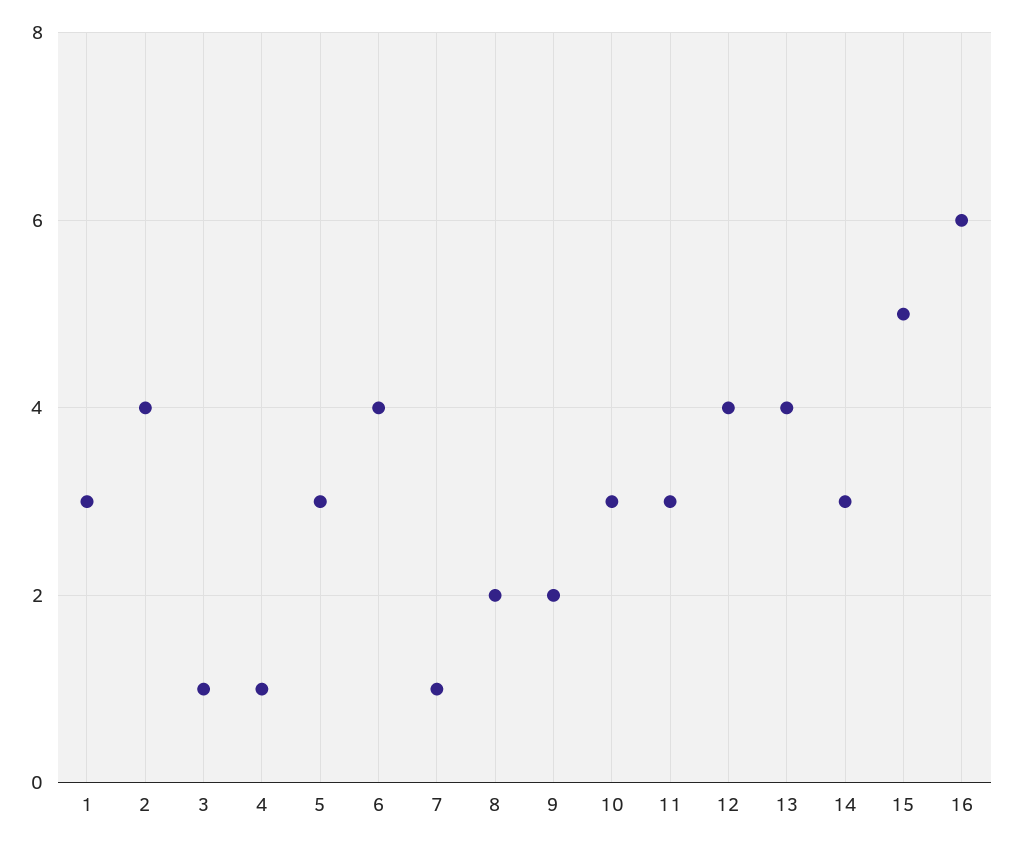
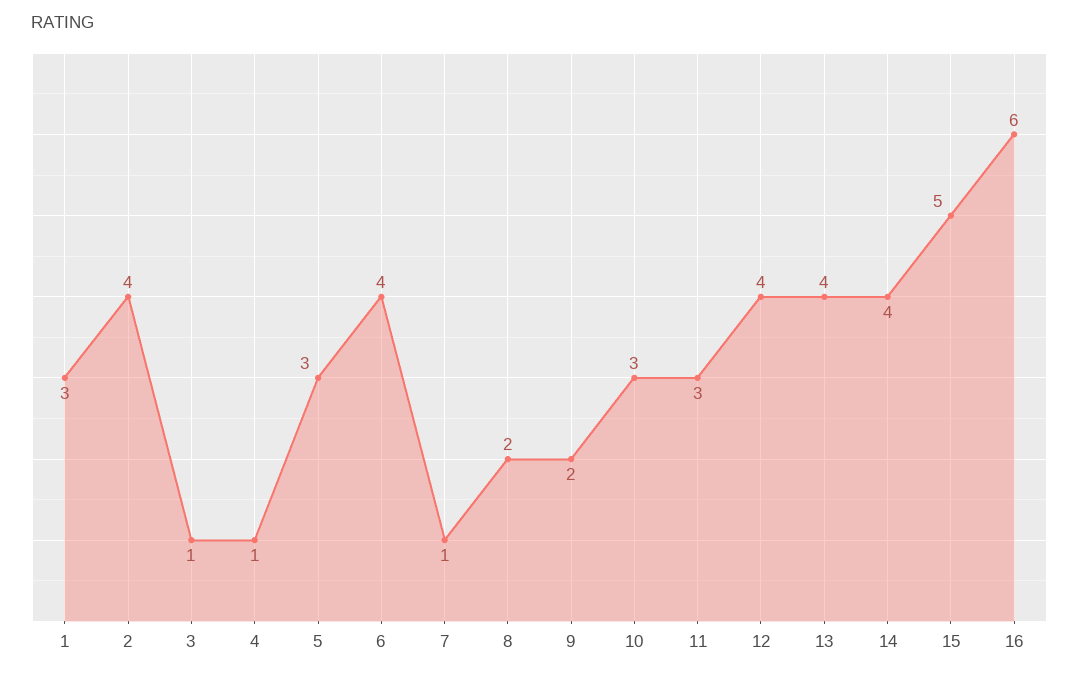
  {
    "1": 3,
    "2": 4,
    "3": 1,
    "4": 1,
    "5": 3,
    "6": 4,
    "7": 1,
    "8": 2,
    "9": 2,
    "10": 3,
    "11": 3,
    "12": 4,
    "13": 4,
-   "14": 3,
+   "14": 4,
    "15": 5,
    "16": 6
  }

